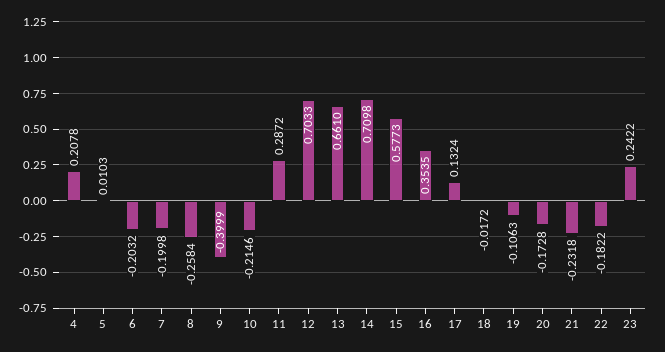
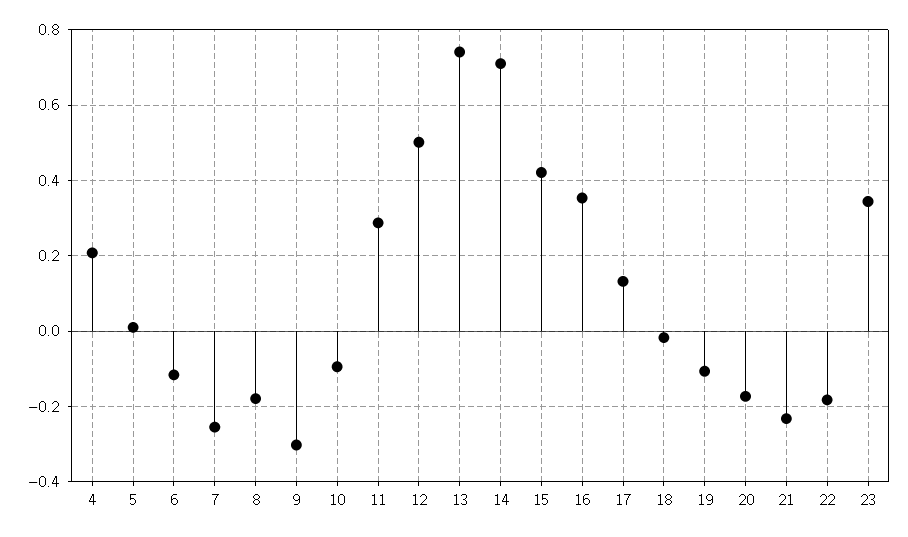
  {
    "4": 0.2078,
    "5": 0.0103,
-   "6": -0.2032,
+   "6": -0.12,
-   "7": -0.1998,
+   "7": -0.26,
-   "8": -0.2584,
+   "8": -0.18,
-   "9": -0.3999,
+   "9": -0.3,
-   "10": -0.2146,
+   "10": -0.1,
    "11": 0.2872,
-   "12": 0.7033,
+   "12": 0.5,
-   "13": 0.661,
+   "13": 0.74,
    "14": 0.7098,
-   "15": 0.5773,
+   "15": 0.42,
    "16": 0.3535,
    "17": 0.1324,
    "18": -0.0172,
    "19": -0.1063,
    "20": -0.1728,
    "21": -0.2318,
    "22": -0.1822,
-   "23": 0.2422
+   "23": 0.34
  }

